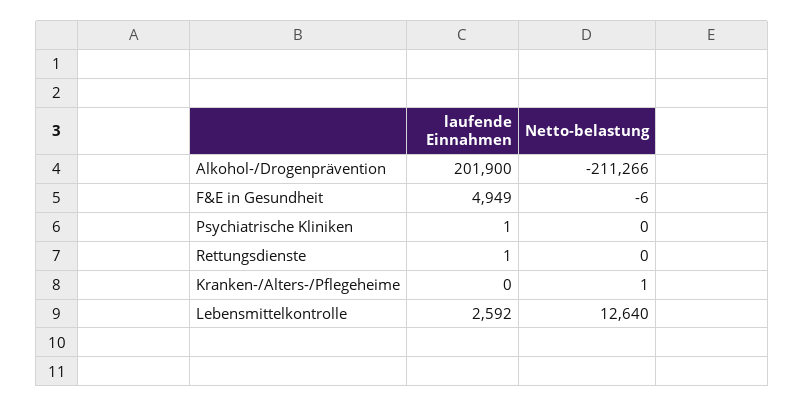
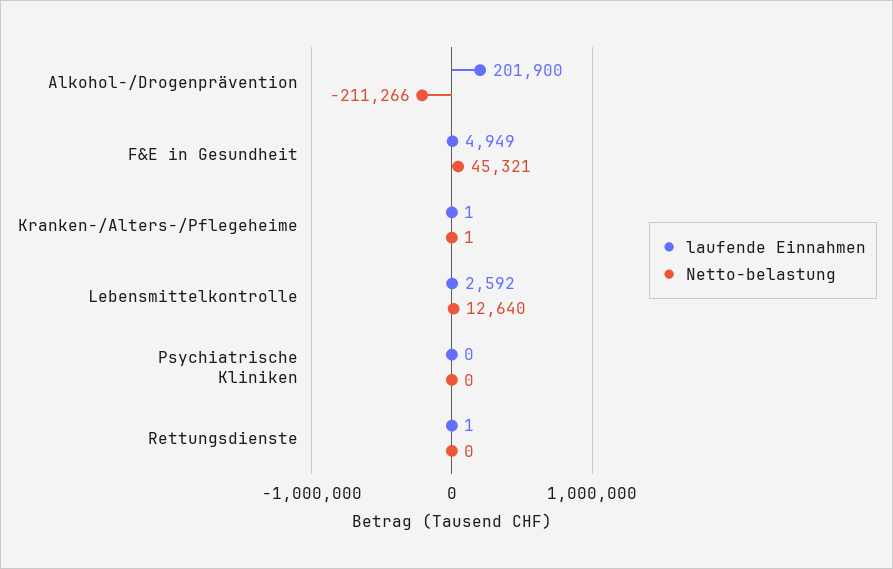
  {
    "laufende Einnahmen": {
      "Alkohol-/Drogenprävention": 201900,
      "F&E in Gesundheit": 4949,
-     "Psychiatrische Kliniken": 1,
+     "Psychiatrische Kliniken": 0,
      "Rettungsdienste": 1,
-     "Kranken-/Alters-/Pflegeheime": 0,
+     "Kranken-/Alters-/Pflegeheime": 1,
      "Lebensmittelkontrolle": 2592
    },
    "Netto-belastung": {
      "Alkohol-/Drogenprävention": -211266,
-     "F&E in Gesundheit": -6,
+     "F&E in Gesundheit": 45321,
      "Psychiatrische Kliniken": 0,
      "Rettungsdienste": 0,
      "Kranken-/Alters-/Pflegeheime": 1,
      "Lebensmittelkontrolle": 12640
    }
  }

